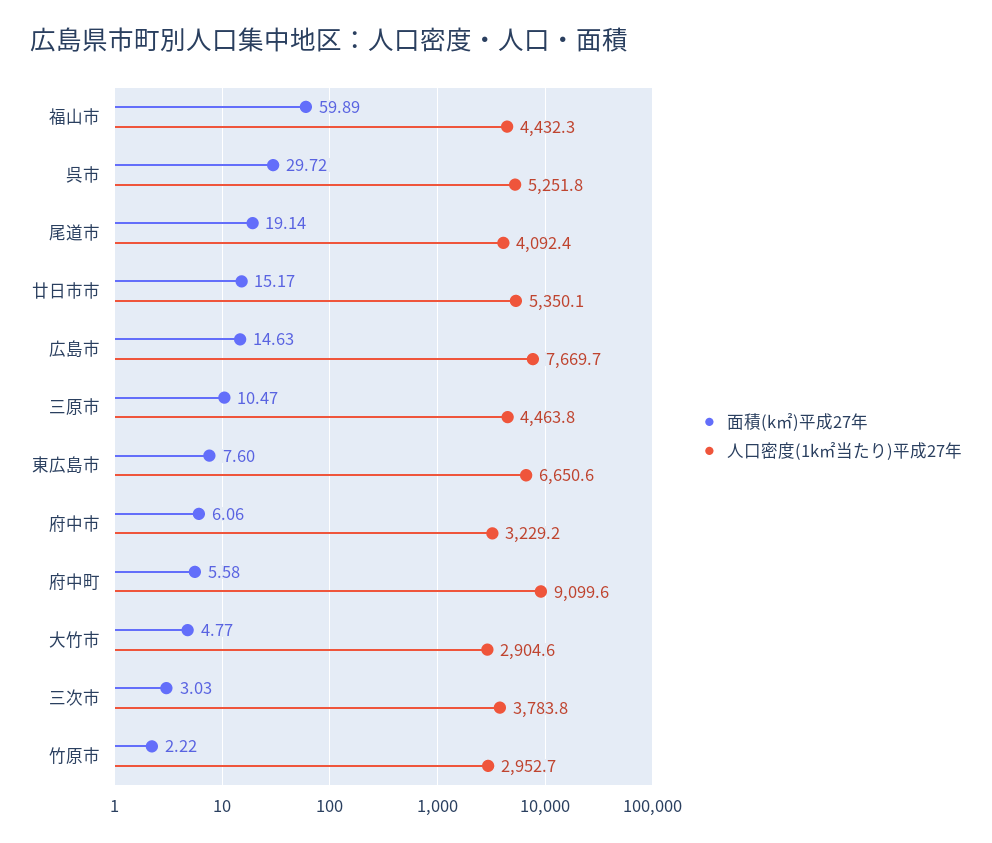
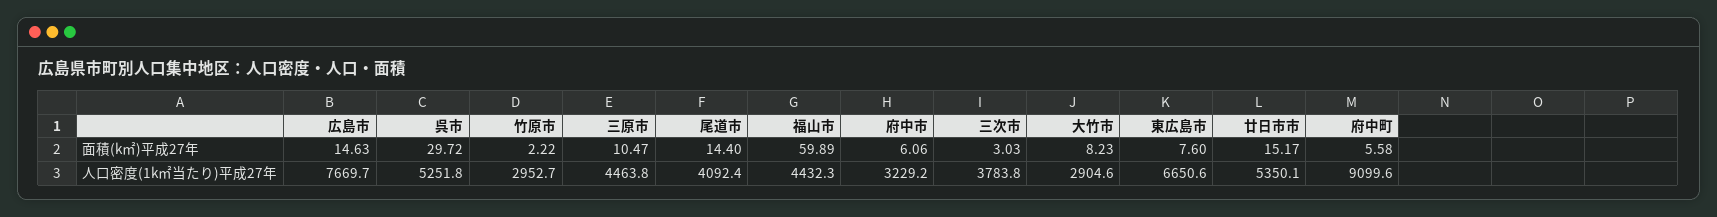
  {
    "面積(k㎡)平成27年": {
      "福山市": 59.89,
      "呉市": 29.72,
-     "尾道市": 19.14,
+     "尾道市": 14.4,
      "廿日市市": 15.17,
      "広島市": 14.63,
      "三原市": 10.47,
      "東広島市": 7.6,
      "府中市": 6.06,
      "府中町": 5.58,
-     "大竹市": 4.77,
+     "大竹市": 8.23,
      "三次市": 3.03,
      "竹原市": 2.22
    },
    "人口密度(1k㎡当たり)平成27年": {
      "福山市": 4432.3,
      "呉市": 5251.8,
      "尾道市": 4092.4,
      "廿日市市": 5350.1,
      "広島市": 7669.7,
      "三原市": 4463.8,
      "東広島市": 6650.6,
      "府中市": 3229.2,
      "府中町": 9099.6,
      "大竹市": 2904.6,
      "三次市": 3783.8,
      "竹原市": 2952.7
    }
  }

